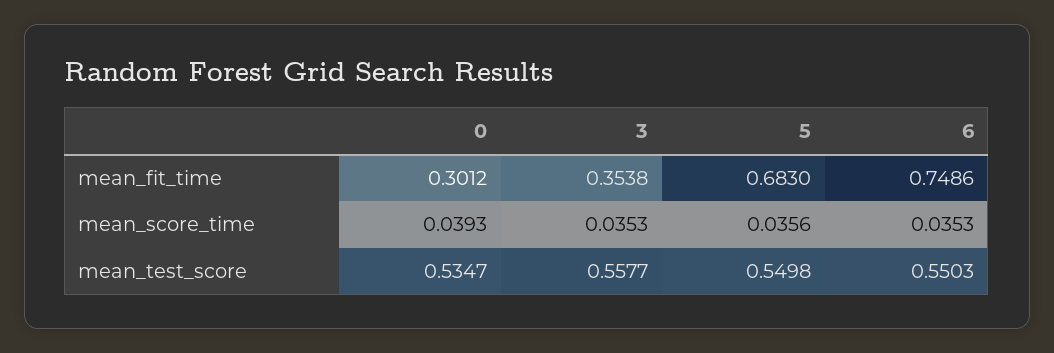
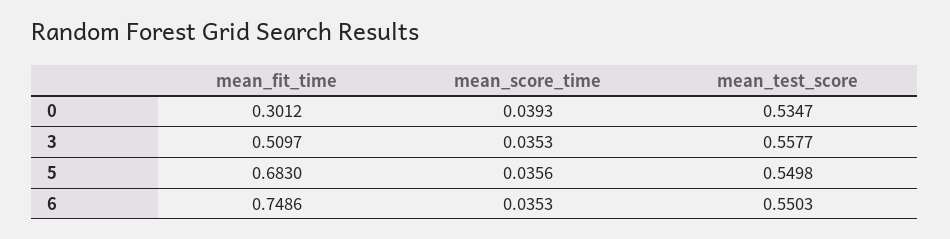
  {
    "0": {
      "mean_fit_time": 0.3012,
      "mean_score_time": 0.0393,
      "mean_test_score": 0.5347
    },
    "3": {
-     "mean_fit_time": 0.3538,
+     "mean_fit_time": 0.5097,
      "mean_score_time": 0.0353,
      "mean_test_score": 0.5577
    },
    "5": {
      "mean_fit_time": 0.683,
      "mean_score_time": 0.0356,
      "mean_test_score": 0.5498
    },
    "6": {
      "mean_fit_time": 0.7486,
      "mean_score_time": 0.0353,
      "mean_test_score": 0.5503
    }
  }

